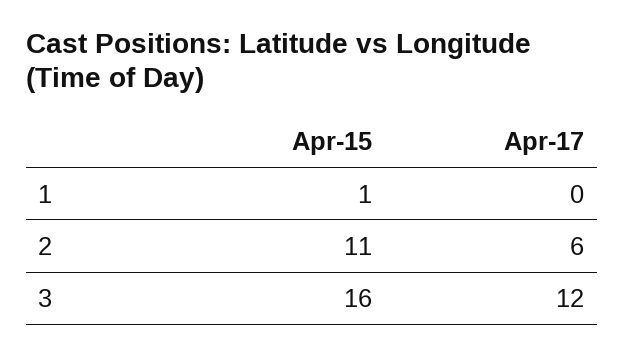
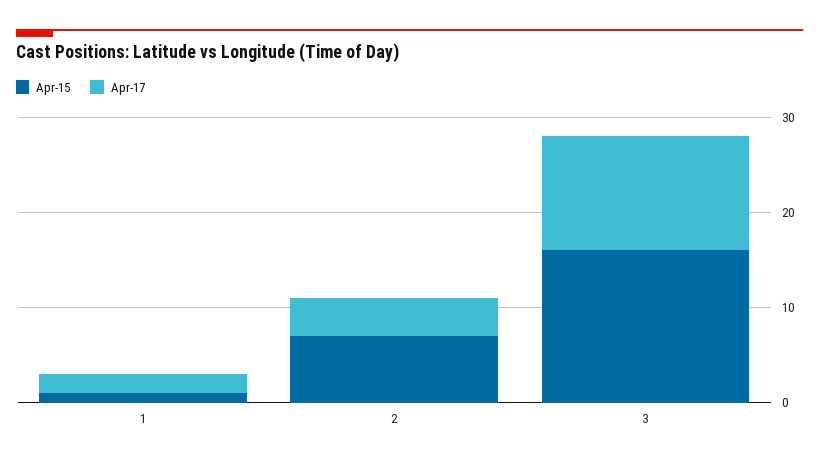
  {
    "Apr-15": {
      "1": 1,
-     "2": 11,
+     "2": 7,
      "3": 16
    },
    "Apr-17": {
-     "1": 0,
+     "1": 2,
-     "2": 6,
+     "2": 4,
      "3": 12
    }
  }

